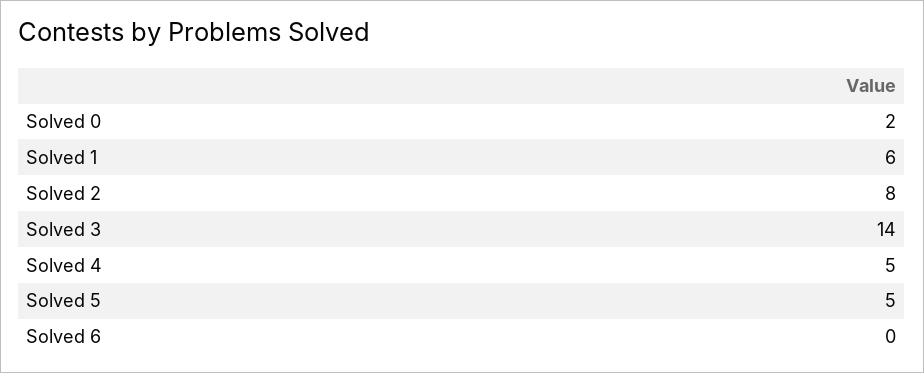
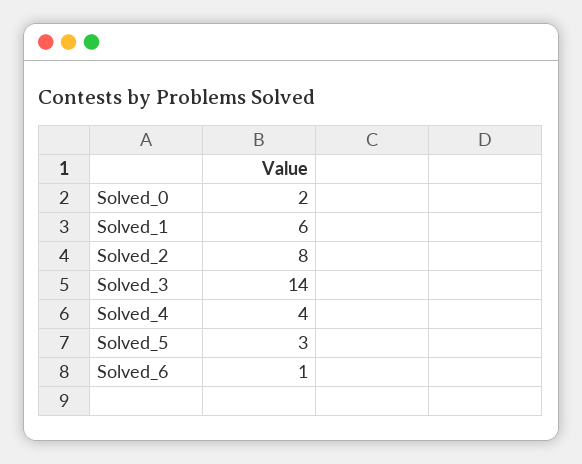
  {
    "Solved 0": 2,
    "Solved 1": 6,
    "Solved 2": 8,
    "Solved 3": 14,
-   "Solved 4": 5,
+   "Solved 4": 4,
-   "Solved 5": 5,
+   "Solved 5": 3,
-   "Solved 6": 0
+   "Solved 6": 1
  }

